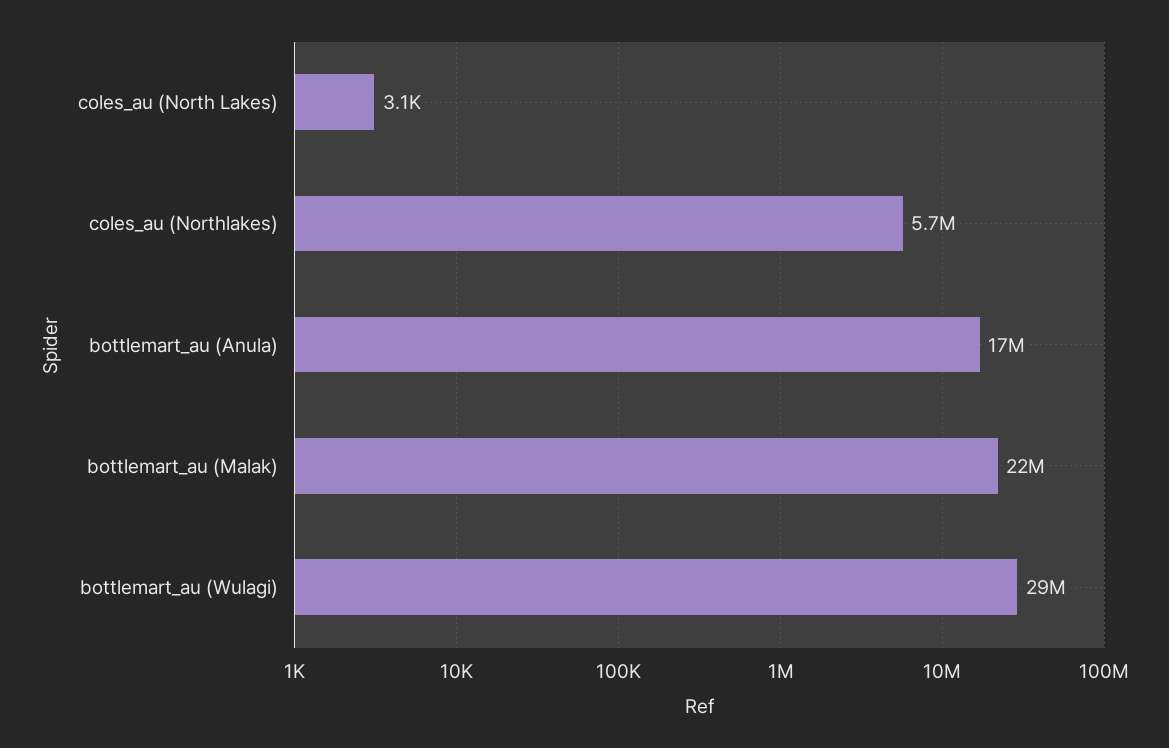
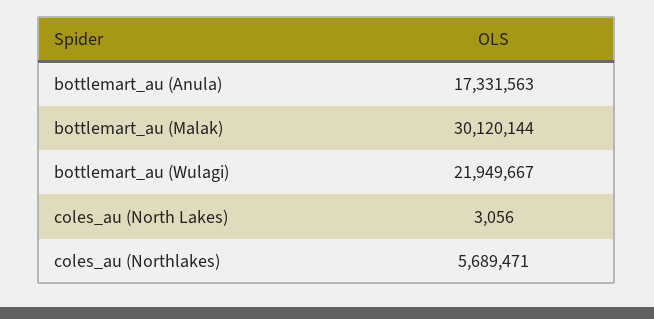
  {
    "coles_au (North Lakes)": 3056,
    "coles_au (Northlakes)": 5689471,
    "bottlemart_au (Anula)": 17331563,
-   "bottlemart_au (Malak)": 22000000,
+   "bottlemart_au (Malak)": 30120144,
-   "bottlemart_au (Wulagi)": 29000000
+   "bottlemart_au (Wulagi)": 21949667
  }

